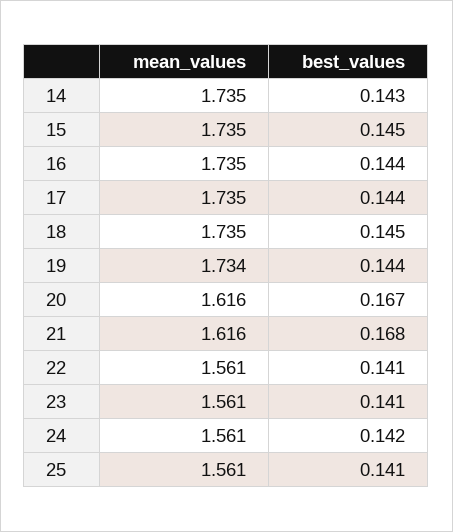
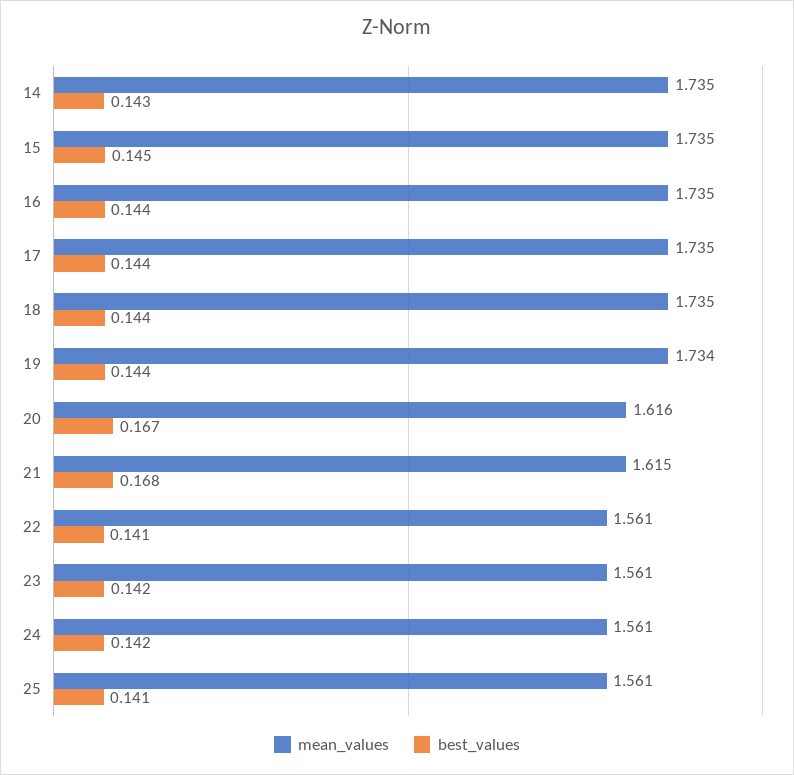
  {
    "mean_values": {
      "14": 1.735,
      "15": 1.735,
      "16": 1.735,
      "17": 1.735,
      "18": 1.735,
      "19": 1.734,
      "20": 1.616,
-     "21": 1.616,
+     "21": 1.615,
      "22": 1.561,
      "23": 1.561,
      "24": 1.561,
      "25": 1.561
    },
    "best_values": {
      "14": 0.143,
      "15": 0.145,
      "16": 0.144,
      "17": 0.144,
-     "18": 0.145,
+     "18": 0.144,
      "19": 0.144,
      "20": 0.167,
      "21": 0.168,
      "22": 0.141,
-     "23": 0.141,
+     "23": 0.142,
      "24": 0.142,
      "25": 0.141
    }
  }

